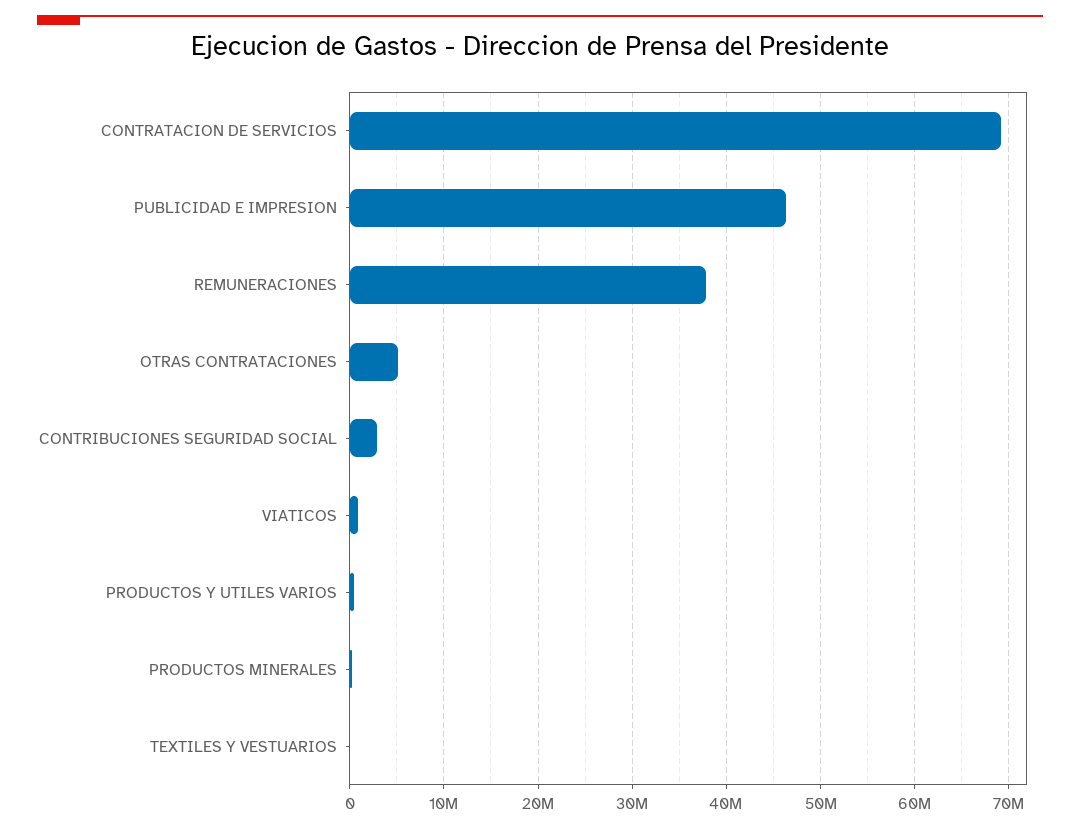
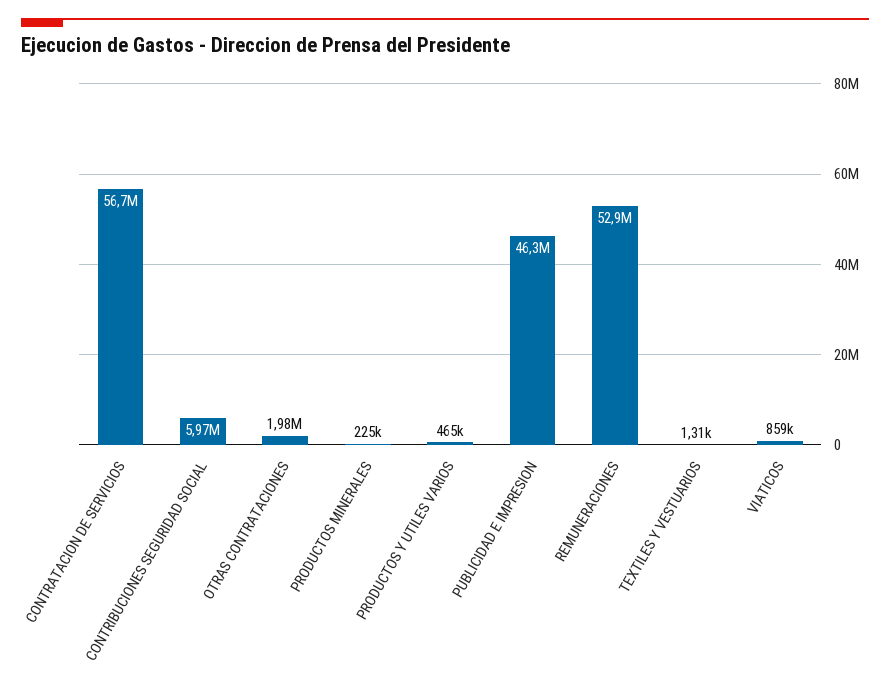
  {
-   "CONTRATACION DE SERVICIOS": 69000000,
+   "CONTRATACION DE SERVICIOS": 56700000,
    "PUBLICIDAD E IMPRESION": 46300000,
-   "REMUNERACIONES": 38000000,
+   "REMUNERACIONES": 52900000,
-   "OTRAS CONTRATACIONES": 5000000,
+   "OTRAS CONTRATACIONES": 1980000,
-   "CONTRIBUCIONES SEGURIDAD SOCIAL": 3000000,
+   "CONTRIBUCIONES SEGURIDAD SOCIAL": 5970000,
    "VIATICOS": 859000,
    "PRODUCTOS Y UTILES VARIOS": 465000,
    "PRODUCTOS MINERALES": 225000,
    "TEXTILES Y VESTUARIOS": 1310
  }

